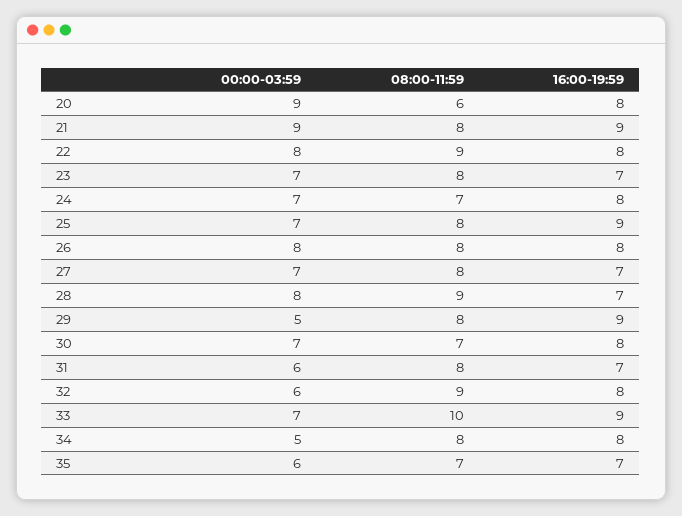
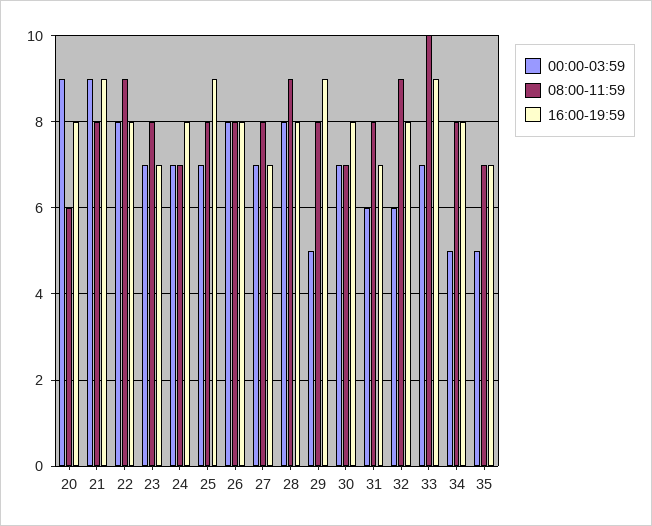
  {
    "00:00-03:59": {
      "20": 9,
      "21": 9,
      "22": 8,
      "23": 7,
      "24": 7,
      "25": 7,
      "26": 8,
      "27": 7,
      "28": 8,
      "29": 5,
      "30": 7,
      "31": 6,
      "32": 6,
      "33": 7,
      "34": 5,
-     "35": 6
+     "35": 5
    },
    "08:00-11:59": {
      "20": 6,
      "21": 8,
      "22": 9,
      "23": 8,
      "24": 7,
      "25": 8,
      "26": 8,
      "27": 8,
      "28": 9,
      "29": 8,
      "30": 7,
      "31": 8,
      "32": 9,
      "33": 10,
      "34": 8,
      "35": 7
    },
    "16:00-19:59": {
      "20": 8,
      "21": 9,
      "22": 8,
      "23": 7,
      "24": 8,
      "25": 9,
      "26": 8,
      "27": 7,
-     "28": 7,
+     "28": 8,
      "29": 9,
      "30": 8,
      "31": 7,
      "32": 8,
      "33": 9,
      "34": 8,
      "35": 7
    }
  }

